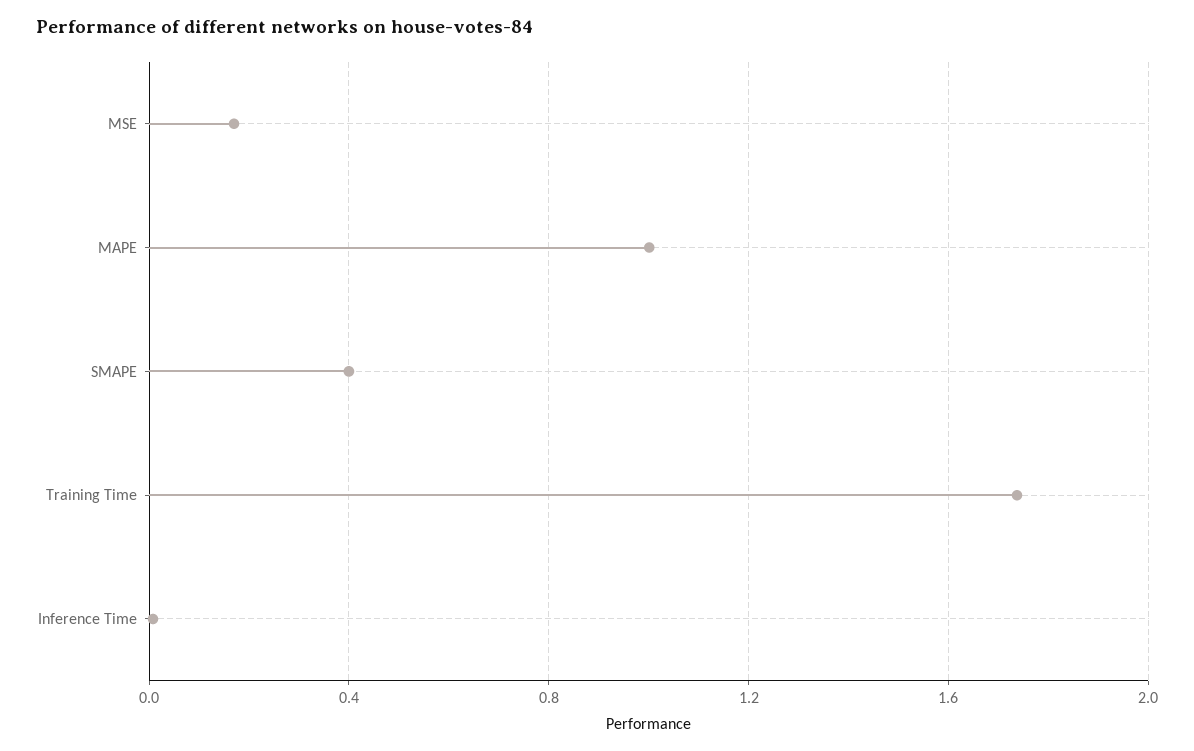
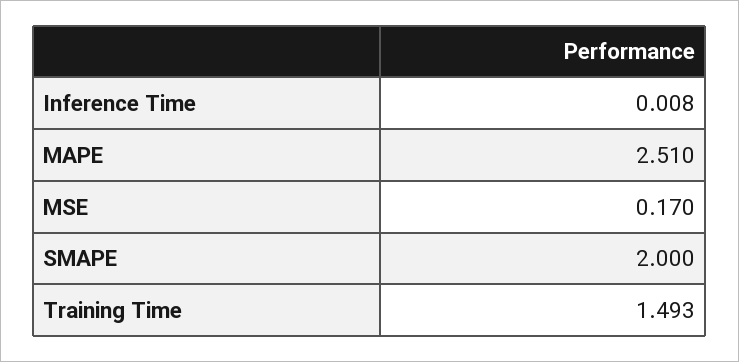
  {
    "MSE": 0.17,
-   "MAPE": 1,
+   "MAPE": 2.51,
-   "SMAPE": 0.4,
+   "SMAPE": 2,
-   "Training Time": 1.75,
+   "Training Time": 1.493,
    "Inference Time": 0.008
  }

